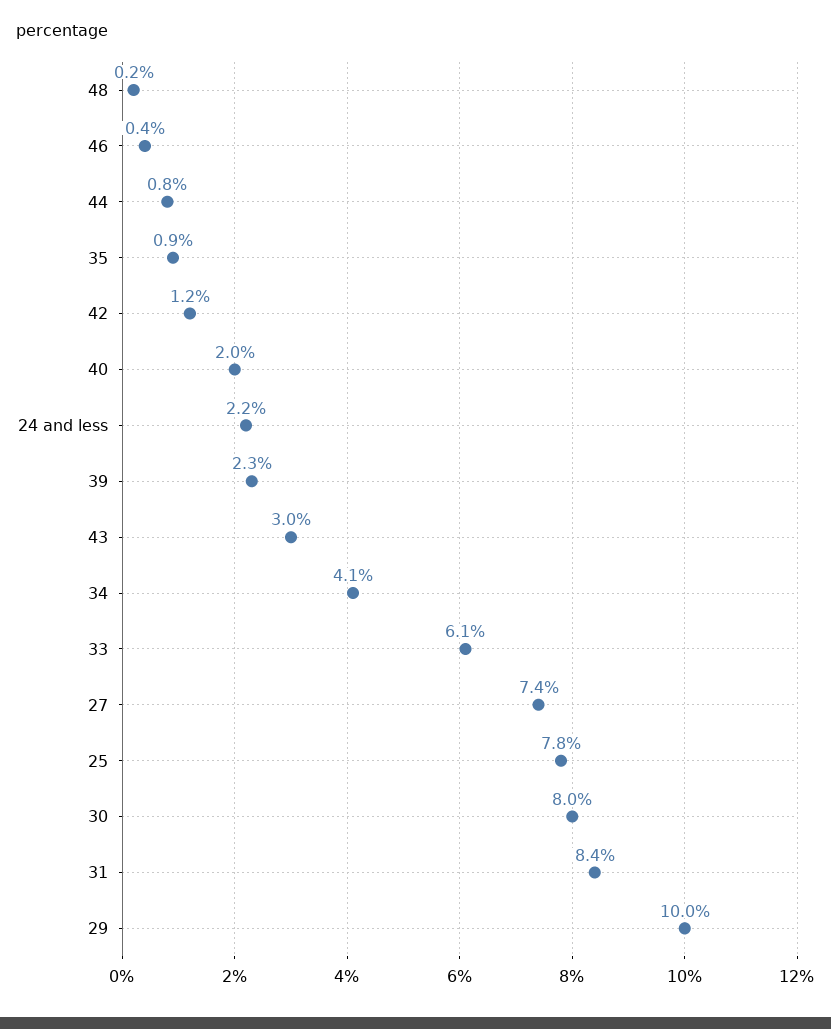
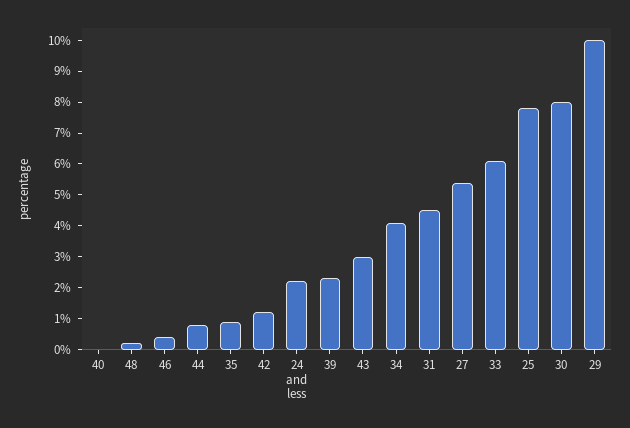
  {
    "48": 0.2,
    "46": 0.4,
    "44": 0.8,
    "35": 0.9,
    "42": 1.2,
-   "40": 2,
+   "40": 0,
    "24 and less": 2.2,
    "39": 2.3,
    "43": 3,
    "34": 4.1,
    "33": 6.1,
-   "27": 7.4,
+   "27": 5.5,
    "25": 7.8,
    "30": 8,
-   "31": 8.4,
+   "31": 4.5,
    "29": 10
  }

